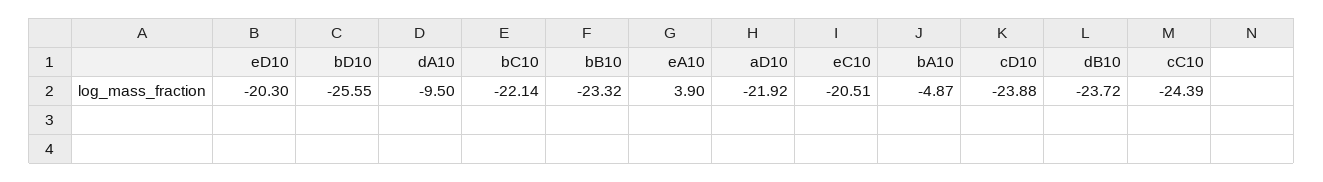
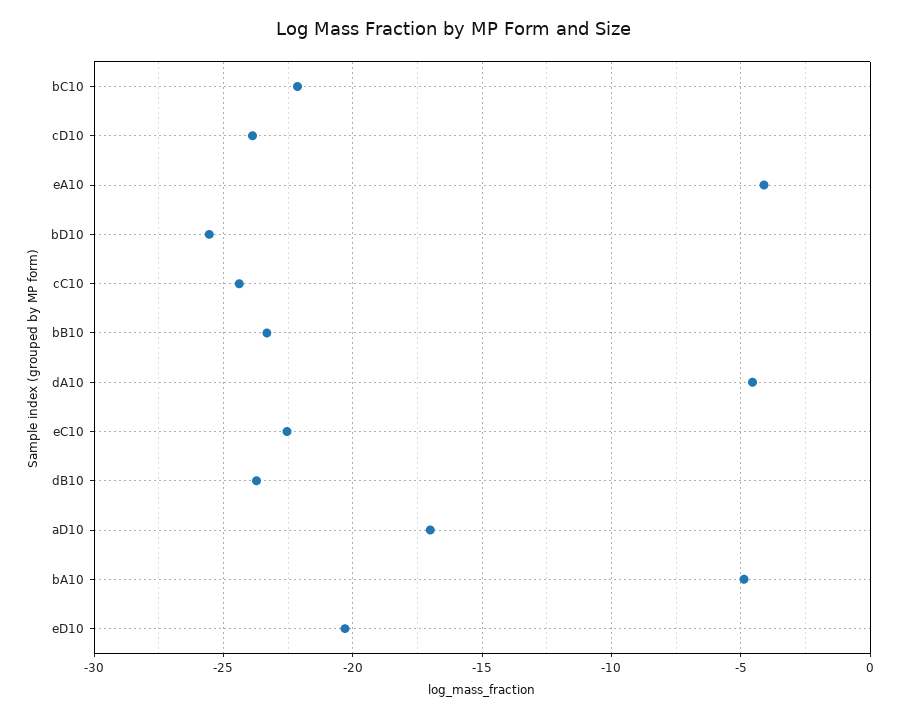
  {
    "eD10": -20.3,
    "bD10": -25.55,
-   "dA10": -9.5,
+   "dA10": -4.5,
    "bC10": -22.14,
    "bB10": -23.32,
-   "eA10": 3.9,
+   "eA10": -4,
-   "aD10": -21.92,
+   "aD10": -17,
-   "eC10": -20.51,
+   "eC10": -22.5,
    "bA10": -4.87,
    "cD10": -23.88,
    "dB10": -23.72,
    "cC10": -24.39
  }

